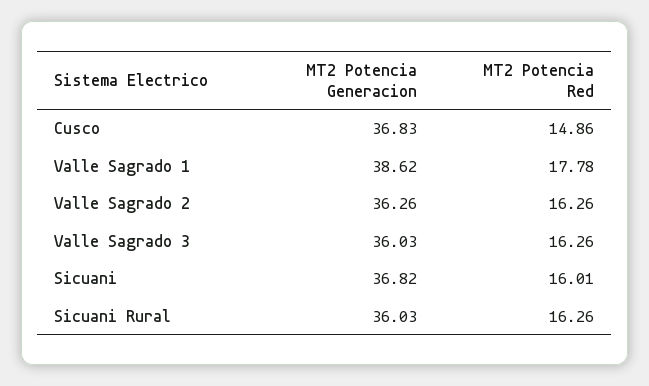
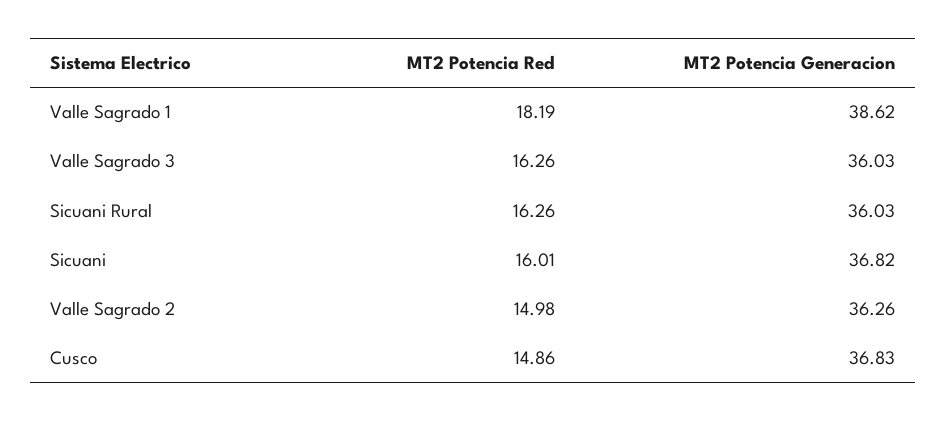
  {
    "MT2 Potencia Generacion": {
      "Cusco": 36.83,
      "Valle Sagrado 1": 38.62,
      "Valle Sagrado 2": 36.26,
      "Valle Sagrado 3": 36.03,
      "Sicuani": 36.82,
      "Sicuani Rural": 36.03
    },
    "MT2 Potencia Red": {
      "Cusco": 14.86,
-     "Valle Sagrado 1": 17.78,
+     "Valle Sagrado 1": 18.19,
-     "Valle Sagrado 2": 16.26,
+     "Valle Sagrado 2": 14.98,
      "Valle Sagrado 3": 16.26,
      "Sicuani": 16.01,
      "Sicuani Rural": 16.26
    }
  }

